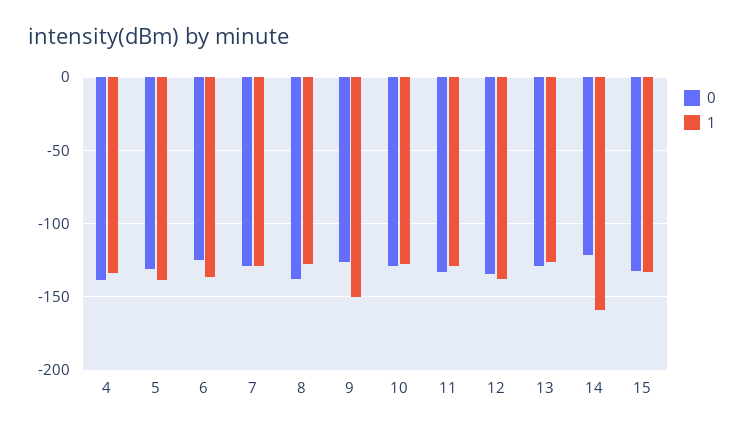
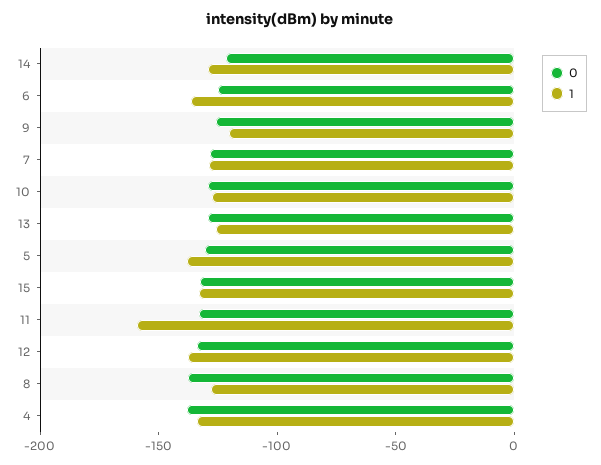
  {
    "0": {
      "4": -140,
      "5": -130,
      "6": -125,
      "7": -130,
      "8": -140,
      "9": -125,
      "10": -130,
      "11": -135,
      "12": -135,
      "13": -130,
      "14": -120,
      "15": -135
    },
    "1": {
      "4": -135,
      "5": -140,
      "6": -135,
      "7": -130,
      "8": -130,
-     "9": -150,
+     "9": -120,
      "10": -130,
-     "11": -130,
+     "11": -160,
      "12": -140,
      "13": -125,
-     "14": -160,
+     "14": -130,
      "15": -135
    }
  }

